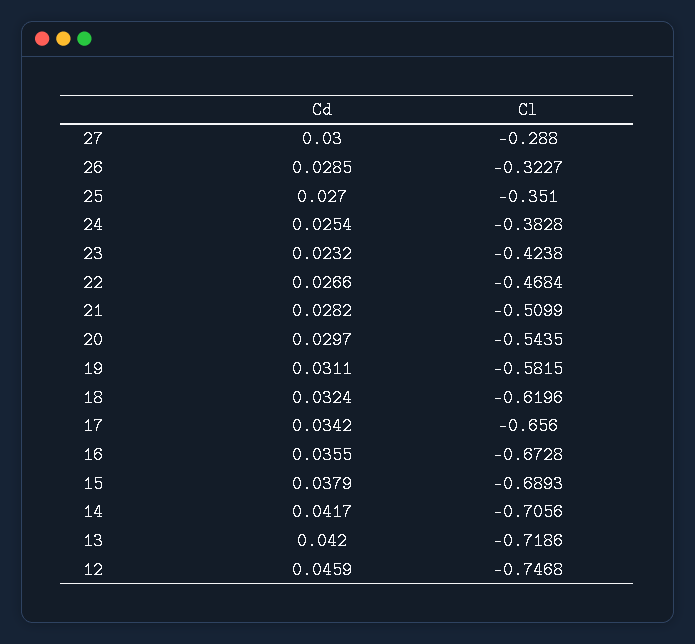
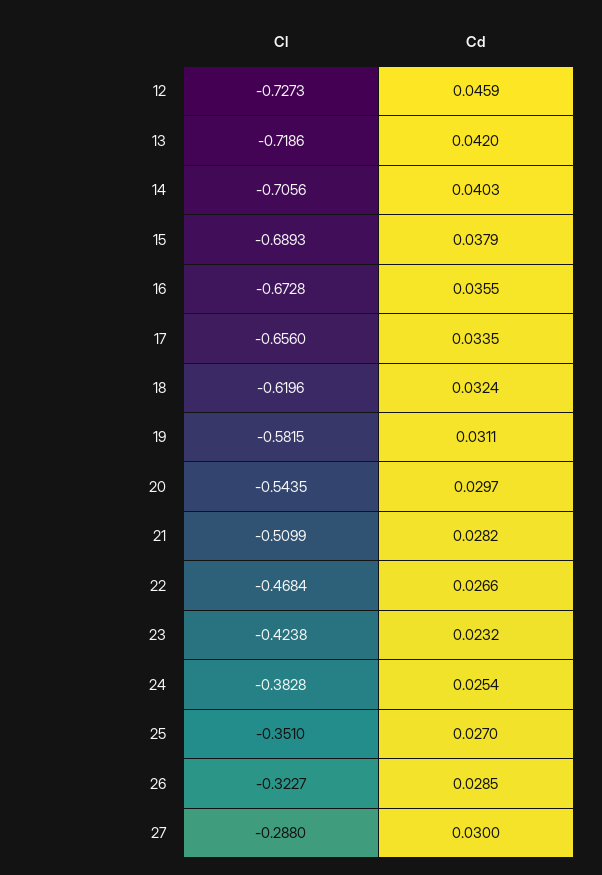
  {
    "Cd": {
      "27": 0.03,
      "26": 0.0285,
      "25": 0.027,
      "24": 0.0254,
      "23": 0.0232,
      "22": 0.0266,
      "21": 0.0282,
      "20": 0.0297,
      "19": 0.0311,
      "18": 0.0324,
-     "17": 0.0342,
+     "17": 0.0335,
      "16": 0.0355,
      "15": 0.0379,
-     "14": 0.0417,
+     "14": 0.0403,
      "13": 0.042,
      "12": 0.0459
    },
    "Cl": {
      "27": -0.288,
      "26": -0.3227,
      "25": -0.351,
      "24": -0.3828,
      "23": -0.4238,
      "22": -0.4684,
      "21": -0.5099,
      "20": -0.5435,
      "19": -0.5815,
      "18": -0.6196,
      "17": -0.656,
      "16": -0.6728,
      "15": -0.6893,
      "14": -0.7056,
      "13": -0.7186,
-     "12": -0.7468
+     "12": -0.7273
    }
  }

